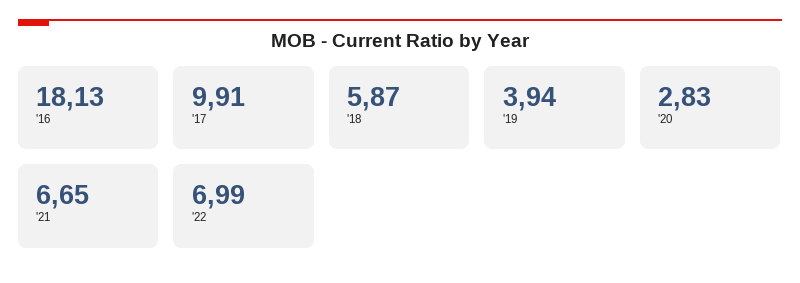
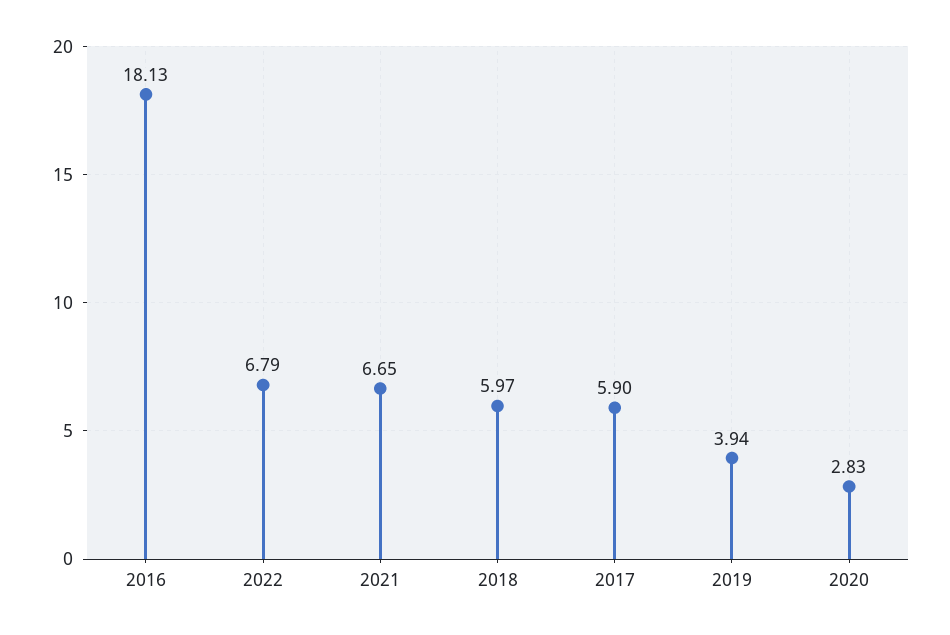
  {
    "'16": 18.13,
-   "'17": 9.91,
+   "'17": 5.9,
-   "'18": 5.87,
+   "'18": 5.97,
    "'19": 3.94,
    "'20": 2.83,
    "'21": 6.65,
-   "'22": 6.99
+   "'22": 6.79
  }

